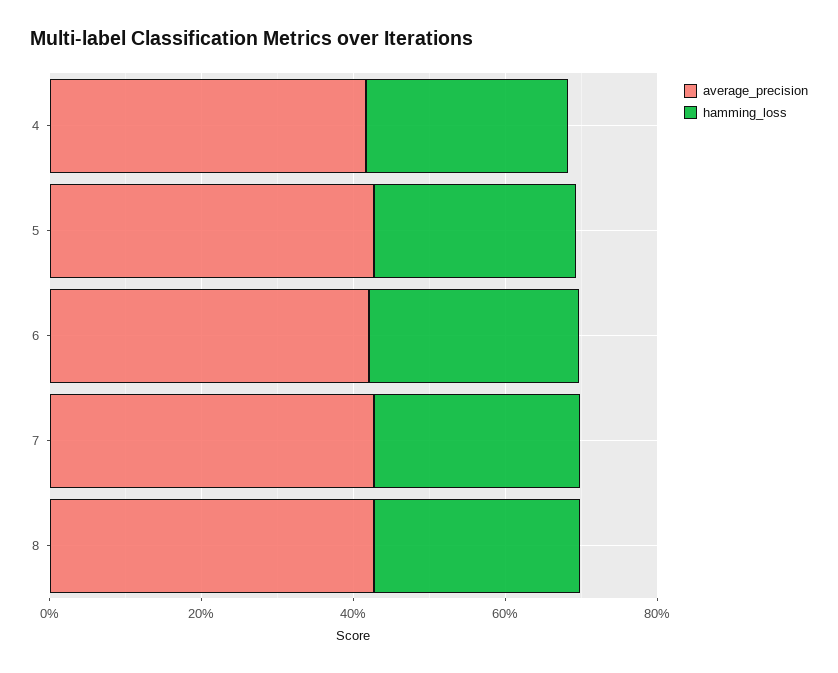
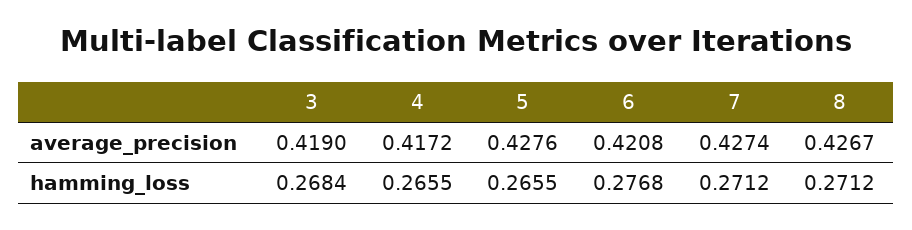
  {
    "average_precision": {
      "4": 0.4172,
      "5": 0.4276,
      "6": 0.4208,
      "7": 0.4274,
-     "8": 0.4267
+     "8": 0.4267,
+     "3": 0.419
    },
    "hamming_loss": {
      "4": 0.2655,
      "5": 0.2655,
      "6": 0.2768,
      "7": 0.2712,
-     "8": 0.2712
+     "8": 0.2712,
+     "3": 0.2684
    }
  }

